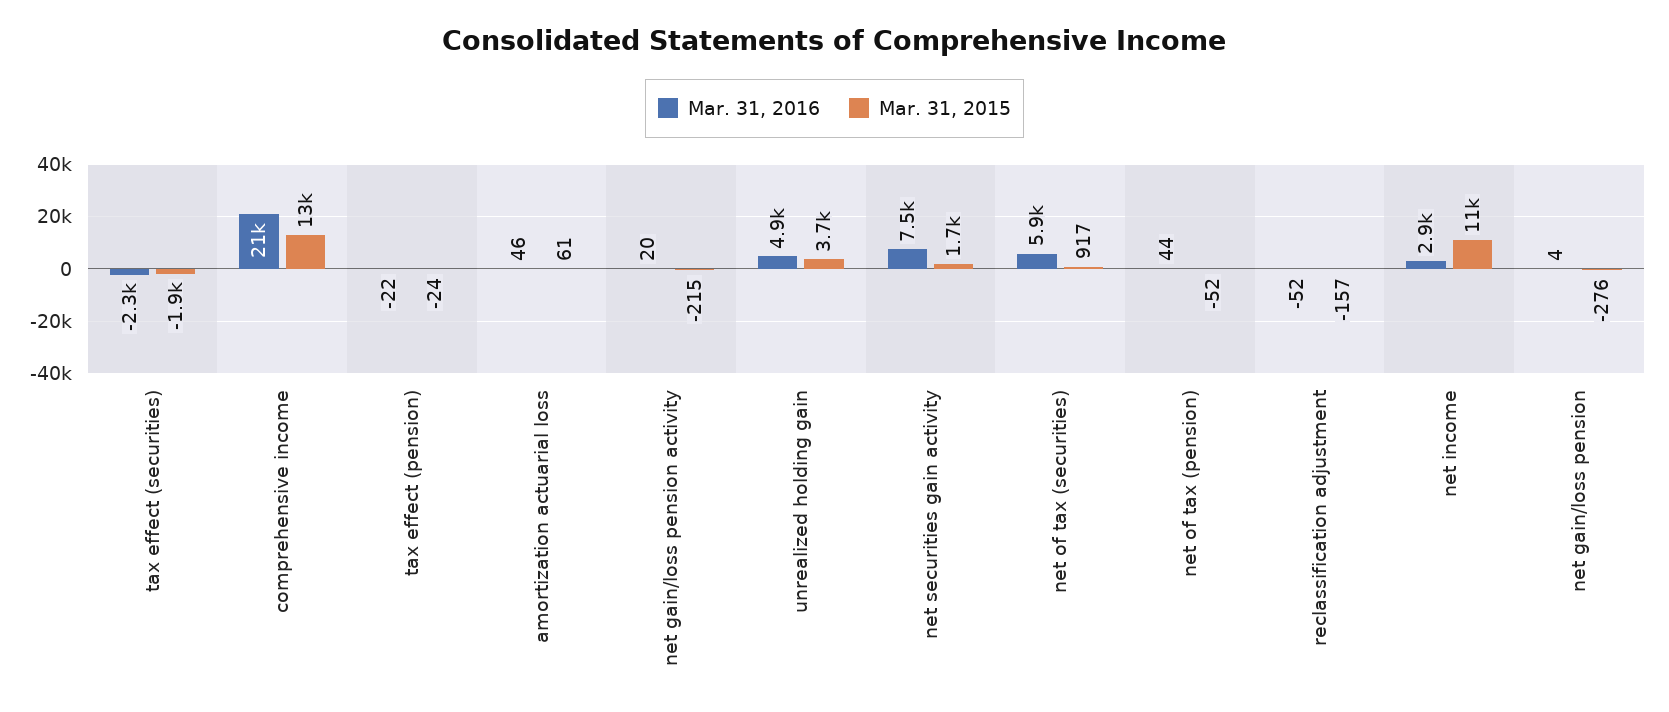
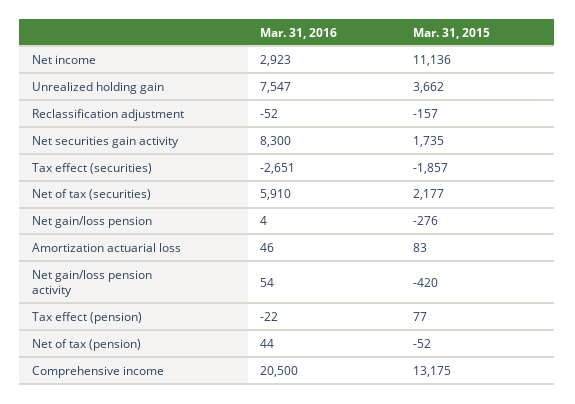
  {
    "Mar. 31, 2016": {
-     "tax effect (securities)": -2300,
+     "tax effect (securities)": -2651,
      "comprehensive income": 20500,
      "tax effect (pension)": -22,
      "amortization actuarial loss": 46,
-     "net gain/loss pension activity": 20,
+     "net gain/loss pension activity": 54,
-     "unrealized holding gain": 4900,
+     "unrealized holding gain": 7547,
-     "net securities gain activity": 7500,
+     "net securities gain activity": 8300,
      "net of tax (securities)": 5910,
      "net of tax (pension)": 44,
      "reclassification adjustment": -52,
      "net income": 2923,
      "net gain/loss pension": 4
    },
    "Mar. 31, 2015": {
      "tax effect (securities)": -1857,
      "comprehensive income": 13175,
-     "tax effect (pension)": -24,
+     "tax effect (pension)": 77,
-     "amortization actuarial loss": 61,
+     "amortization actuarial loss": 83,
-     "net gain/loss pension activity": -215,
+     "net gain/loss pension activity": -420,
      "unrealized holding gain": 3662,
      "net securities gain activity": 1735,
-     "net of tax (securities)": 917,
+     "net of tax (securities)": 2177,
      "net of tax (pension)": -52,
      "reclassification adjustment": -157,
      "net income": 11136,
      "net gain/loss pension": -276
    }
  }

